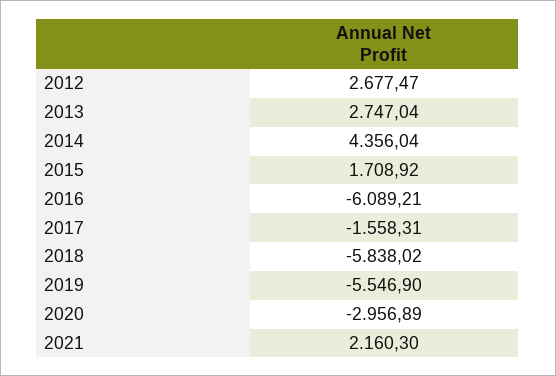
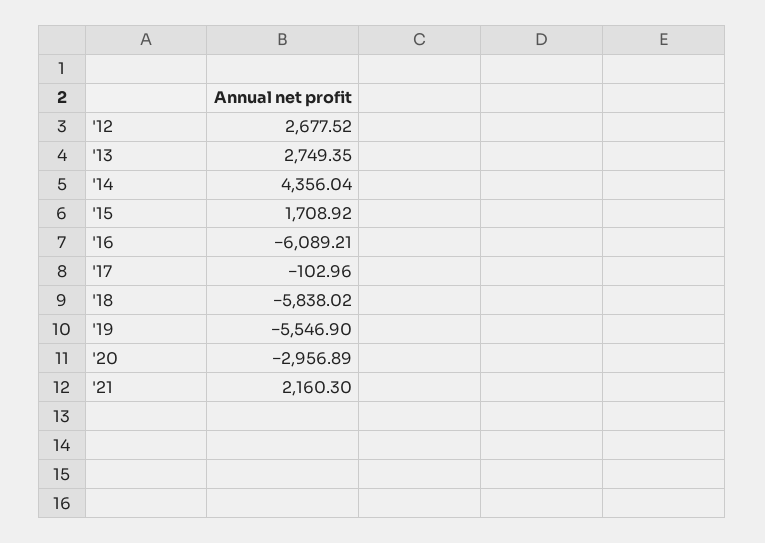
  {
-   "2012": 2677.47,
+   "2012": 2677.52,
-   "2013": 2747.04,
+   "2013": 2749.35,
    "2014": 4356.04,
    "2015": 1708.92,
    "2016": -6089.21,
-   "2017": -1558.31,
+   "2017": -102.96,
    "2018": -5838.02,
    "2019": -5546.9,
    "2020": -2956.89,
    "2021": 2160.3
  }

